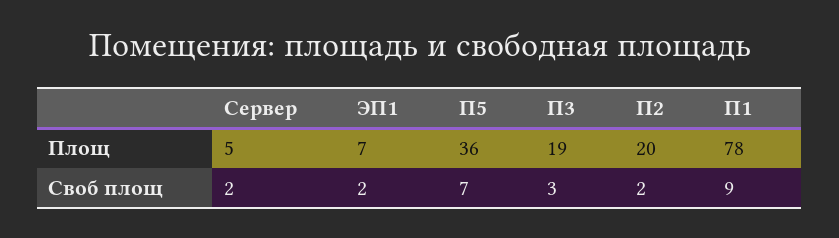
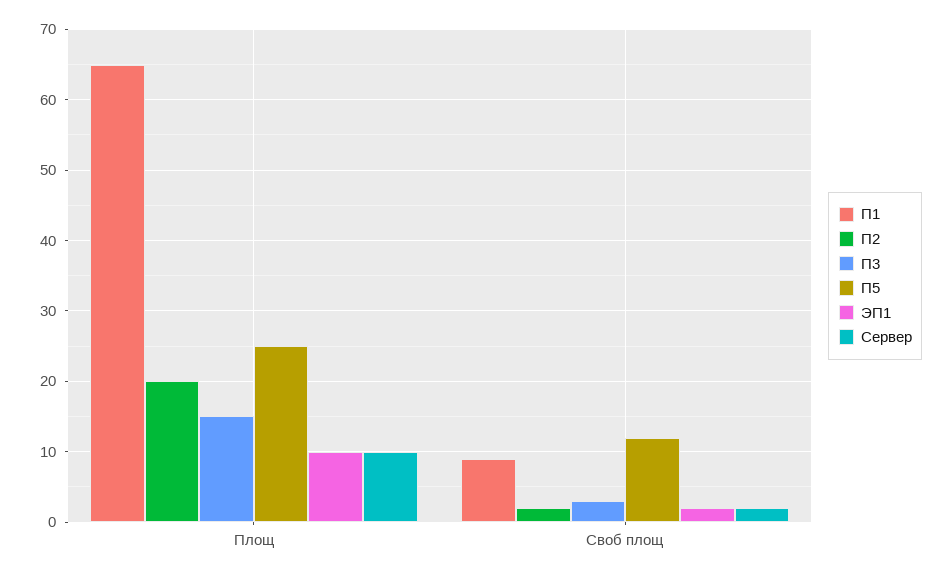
  {
    "Сервер": {
-     "Площ": 5,
+     "Площ": 10,
      "Своб площ": 2
    },
    "ЭП1": {
-     "Площ": 7,
+     "Площ": 10,
      "Своб площ": 2
    },
    "П5": {
-     "Площ": 36,
+     "Площ": 25,
-     "Своб площ": 7
+     "Своб площ": 12
    },
    "П3": {
-     "Площ": 19,
+     "Площ": 15,
      "Своб площ": 3
    },
    "П2": {
      "Площ": 20,
      "Своб площ": 2
    },
    "П1": {
-     "Площ": 78,
+     "Площ": 65,
      "Своб площ": 9
    }
  }

